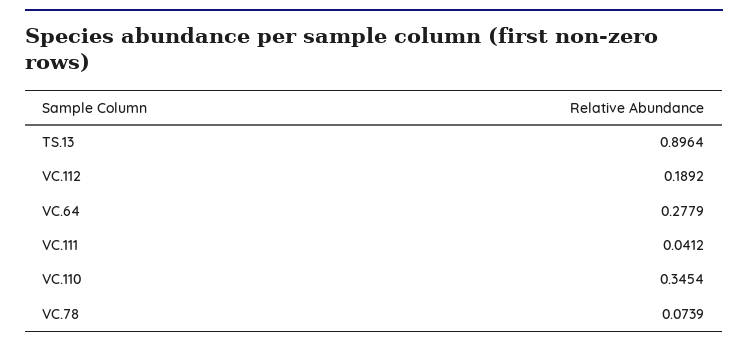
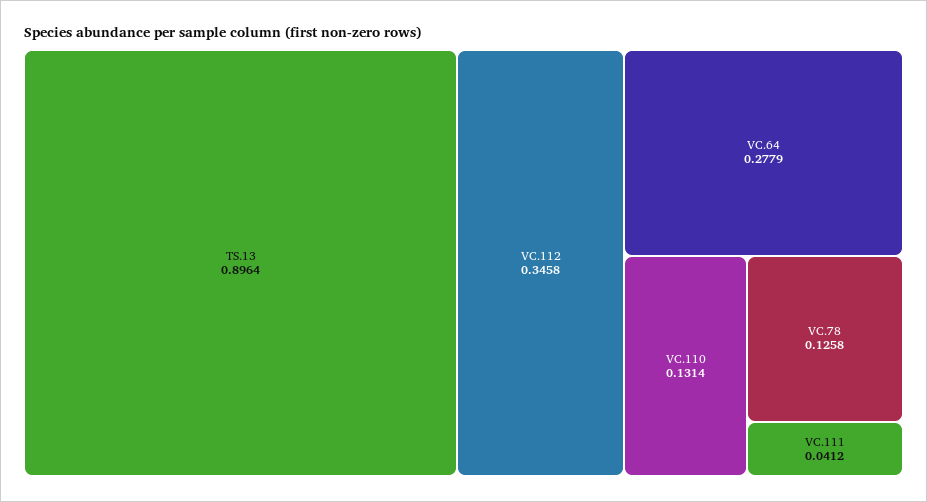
  {
    "TS.13": 0.8964,
-   "VC.112": 0.1892,
+   "VC.112": 0.3458,
    "VC.64": 0.2779,
    "VC.111": 0.0412,
-   "VC.110": 0.3454,
+   "VC.110": 0.1314,
-   "VC.78": 0.0739
+   "VC.78": 0.1258
  }

